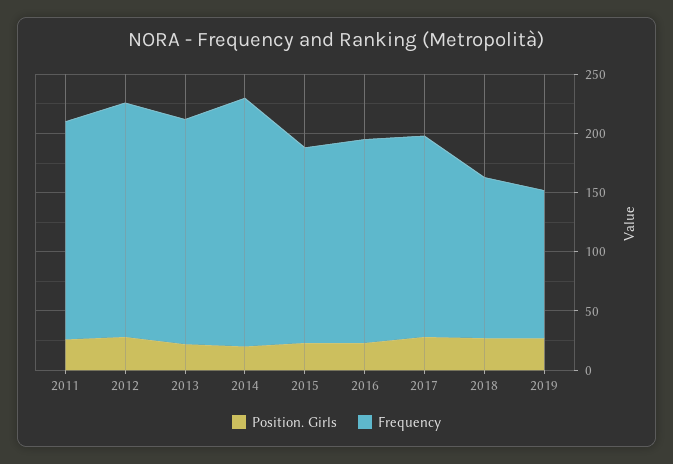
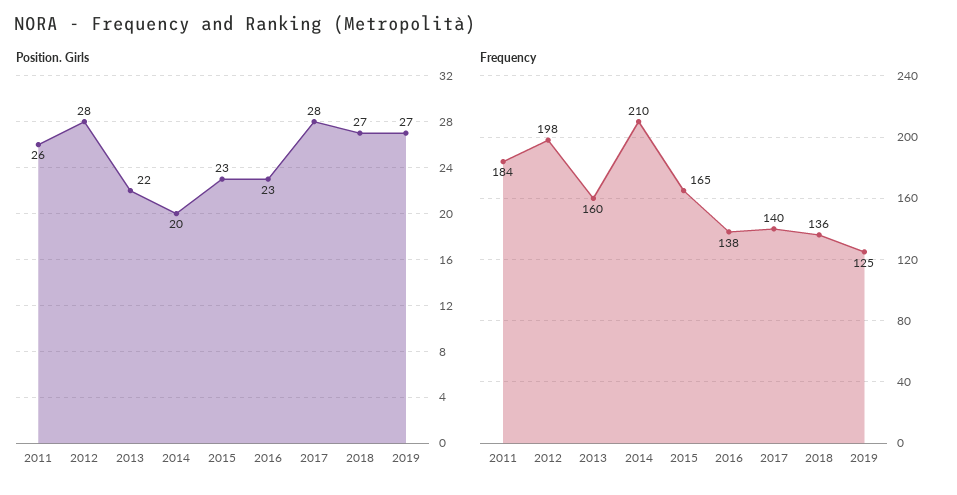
  {
    "Position. Girls": {
      "2011": 26,
      "2012": 28,
      "2013": 22,
      "2014": 20,
      "2015": 23,
      "2016": 23,
      "2017": 28,
      "2018": 27,
      "2019": 27
    },
    "Frequency": {
      "2011": 184,
      "2012": 198,
-     "2013": 190,
+     "2013": 160,
      "2014": 210,
      "2015": 165,
-     "2016": 170,
+     "2016": 138,
-     "2017": 170,
+     "2017": 140,
      "2018": 136,
      "2019": 125
    }
  }

